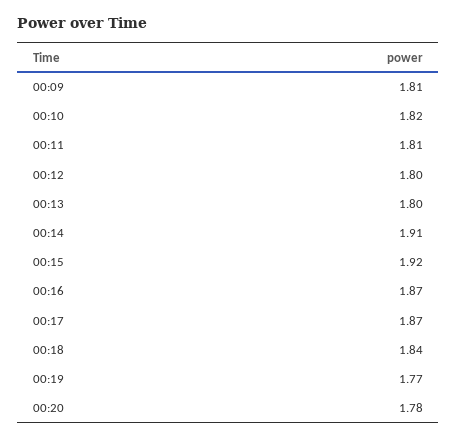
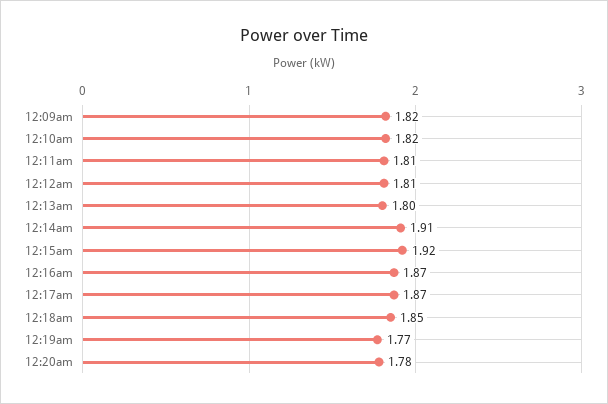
  {
-   "00:09": 1.81,
+   "00:09": 1.82,
    "00:10": 1.82,
    "00:11": 1.81,
-   "00:12": 1.8,
+   "00:12": 1.81,
    "00:13": 1.8,
    "00:14": 1.91,
    "00:15": 1.92,
    "00:16": 1.87,
    "00:17": 1.87,
-   "00:18": 1.84,
+   "00:18": 1.85,
    "00:19": 1.77,
    "00:20": 1.78
  }

